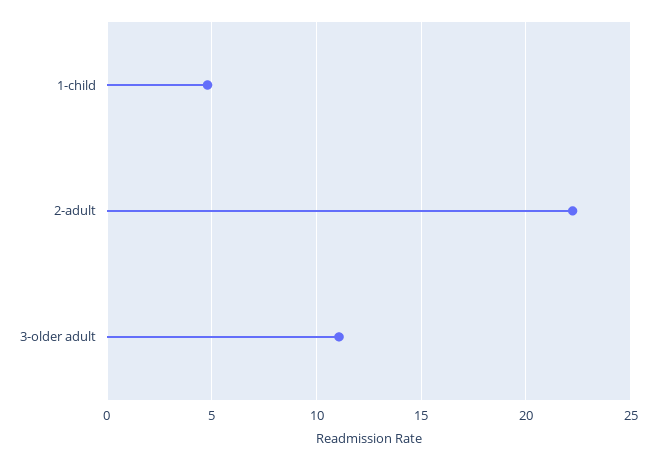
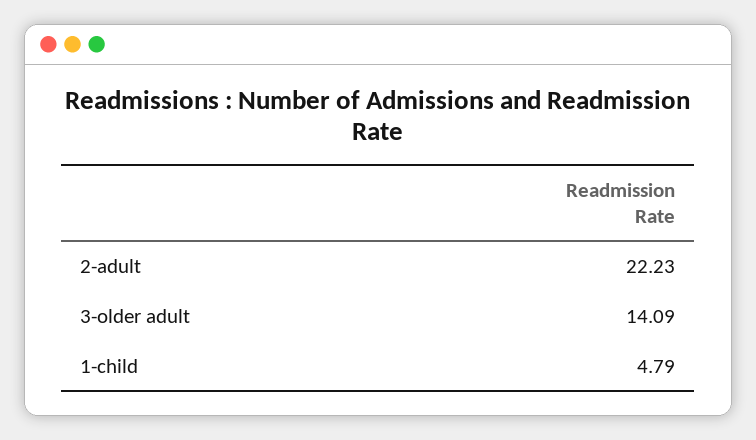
  {
    "1-child": 4.79,
    "2-adult": 22.23,
-   "3-older adult": 11
+   "3-older adult": 14.09
  }

